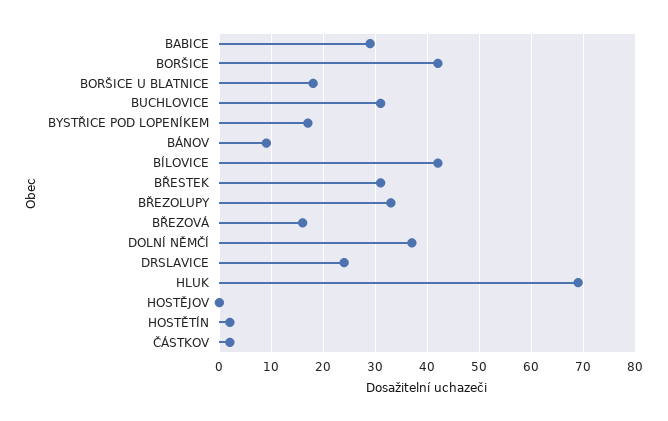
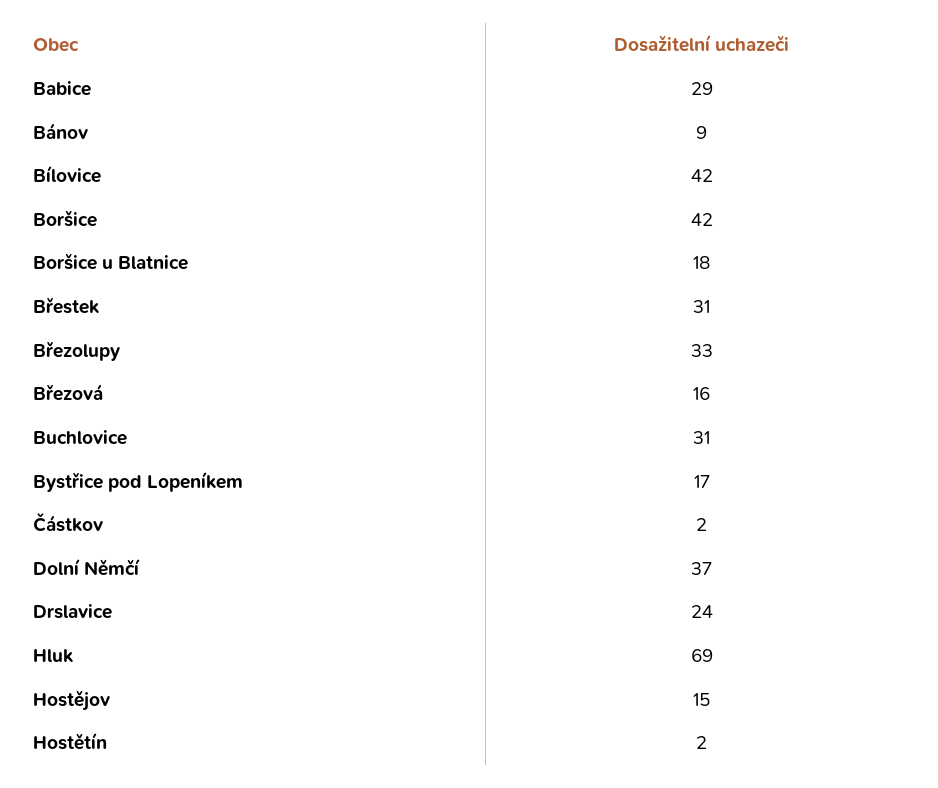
  {
    "BABICE": 29,
    "BORŠICE": 42,
    "BORŠICE U BLATNICE": 18,
    "BUCHLOVICE": 31,
    "BYSTŘICE POD LOPENÍKEM": 17,
    "BÁNOV": 9,
    "BÍLOVICE": 42,
    "BŘESTEK": 31,
    "BŘEZOLUPY": 33,
    "BŘEZOVÁ": 16,
    "DOLNÍ NĚMČÍ": 37,
    "DRSLAVICE": 24,
    "HLUK": 69,
-   "HOSTĚJOV": 0,
+   "HOSTĚJOV": 15,
    "HOSTĚTÍN": 2,
    "ČÁSTKOV": 2
  }

